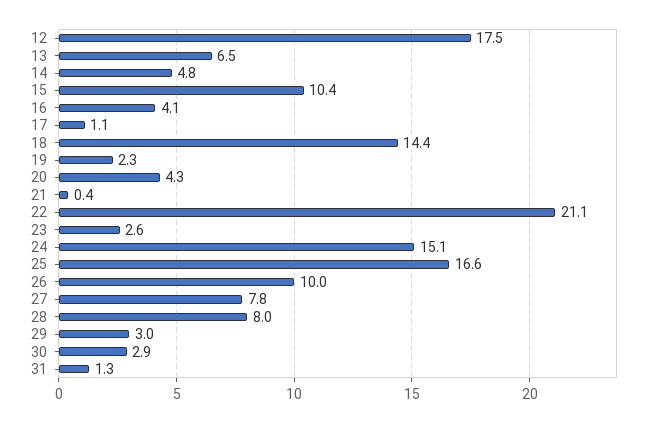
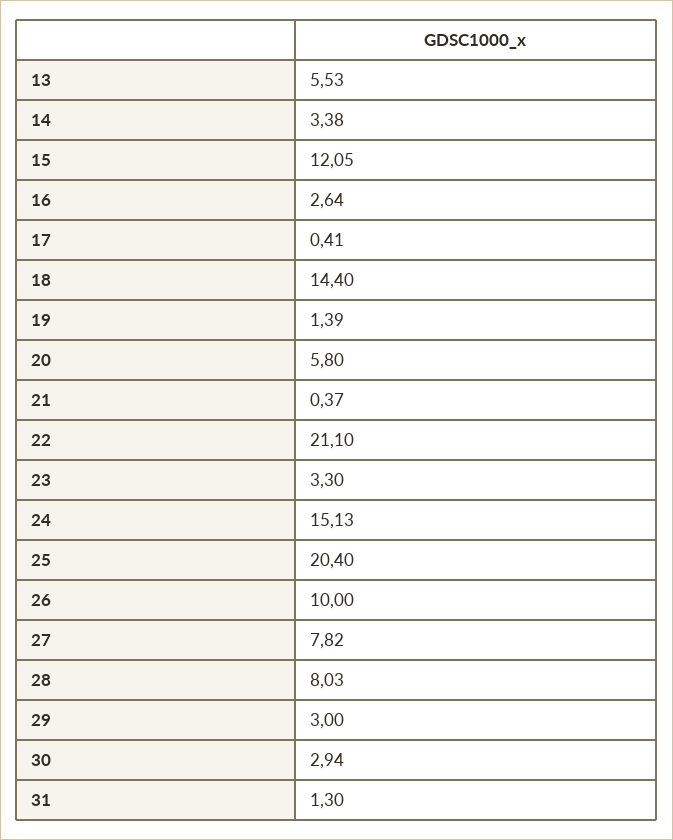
  {
-   "12": 17.5,
-   "13": 6.5,
+   "13": 5.53,
-   "14": 4.8,
+   "14": 3.38,
-   "15": 10.4,
+   "15": 12.05,
-   "16": 4.1,
+   "16": 2.64,
-   "17": 1.1,
+   "17": 0.41,
    "18": 14.4,
-   "19": 2.3,
+   "19": 1.39,
-   "20": 4.3,
+   "20": 5.8,
    "21": 0.37,
    "22": 21.1,
-   "23": 2.6,
+   "23": 3.3,
    "24": 15.13,
-   "25": 16.6,
+   "25": 20.4,
    "26": 10,
    "27": 7.82,
    "28": 8.03,
    "29": 3,
    "30": 2.94,
    "31": 1.3
  }

